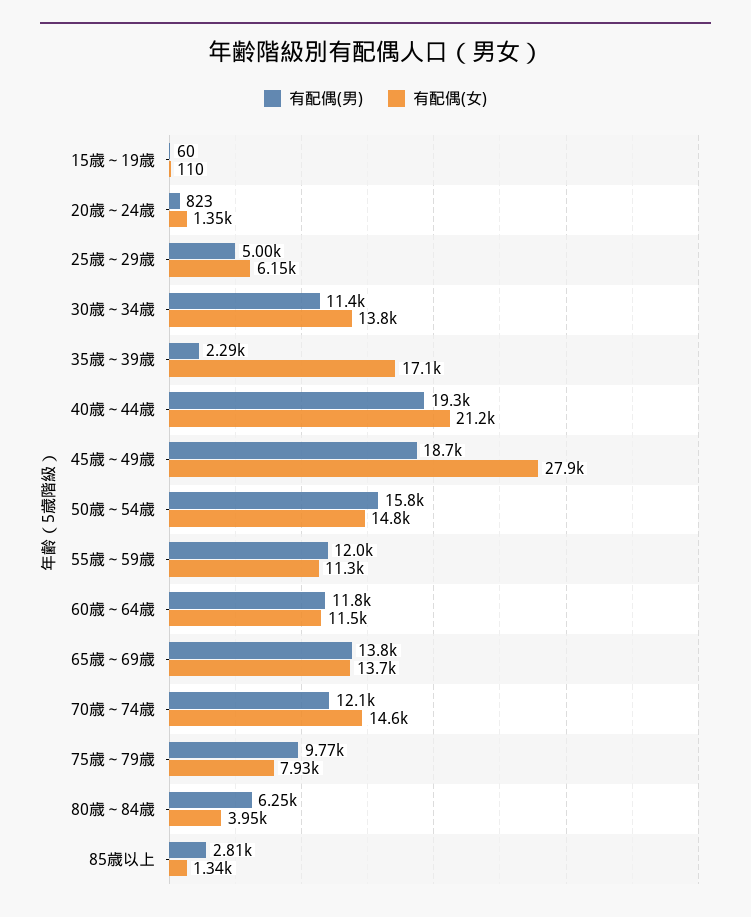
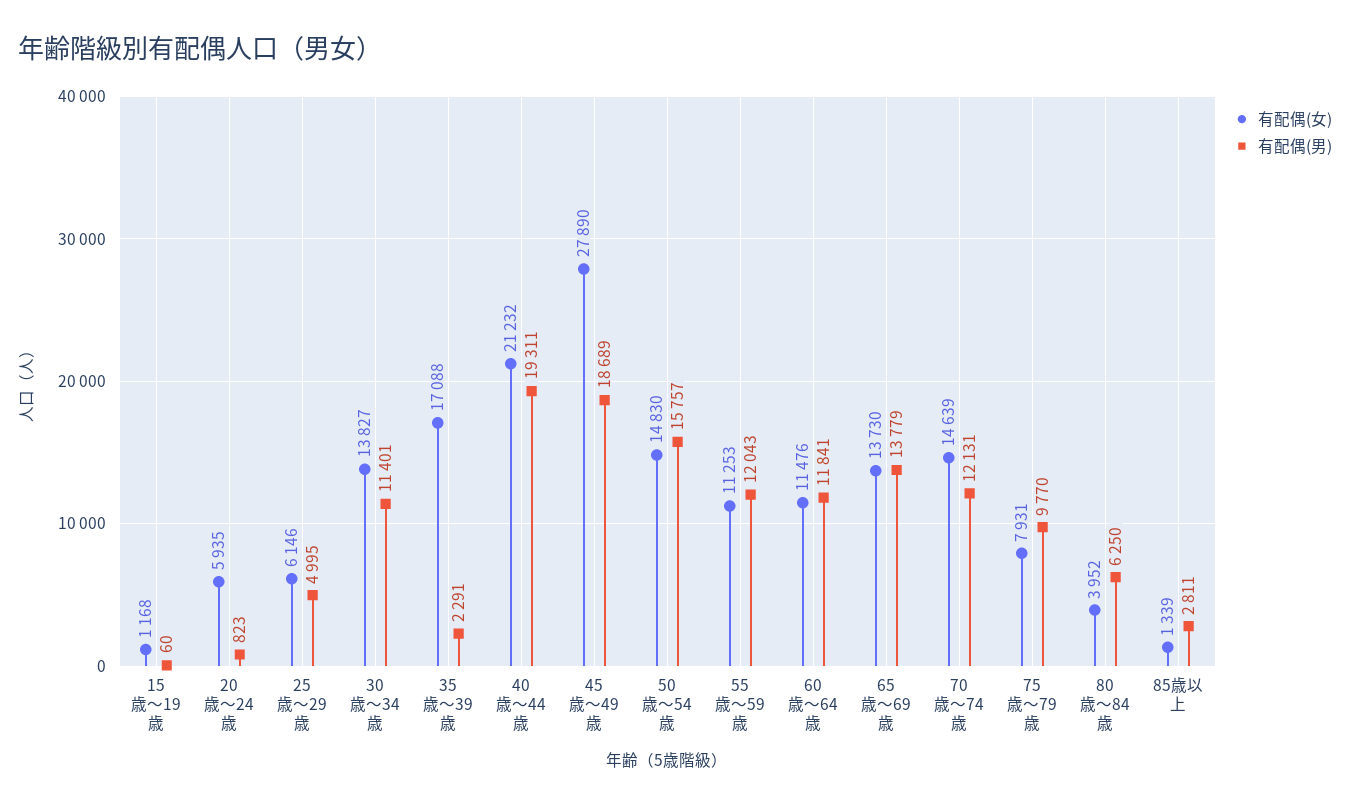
  {
    "有配偶(男)": {
      "15歳～19歳": 60,
      "20歳～24歳": 823,
      "25歳～29歳": 4995,
      "30歳～34歳": 11401,
      "35歳～39歳": 2291,
      "40歳～44歳": 19311,
      "45歳～49歳": 18689,
      "50歳～54歳": 15757,
      "55歳～59歳": 12043,
      "60歳～64歳": 11841,
      "65歳～69歳": 13779,
      "70歳～74歳": 12131,
      "75歳～79歳": 9770,
      "80歳～84歳": 6250,
      "85歳以上": 2811
    },
    "有配偶(女)": {
-     "15歳～19歳": 110,
+     "15歳～19歳": 1168,
-     "20歳～24歳": 1350,
+     "20歳～24歳": 5935,
      "25歳～29歳": 6146,
      "30歳～34歳": 13827,
      "35歳～39歳": 17088,
      "40歳～44歳": 21232,
      "45歳～49歳": 27890,
      "50歳～54歳": 14830,
      "55歳～59歳": 11253,
      "60歳～64歳": 11476,
      "65歳～69歳": 13730,
      "70歳～74歳": 14639,
      "75歳～79歳": 7931,
      "80歳～84歳": 3952,
      "85歳以上": 1339
    }
  }

